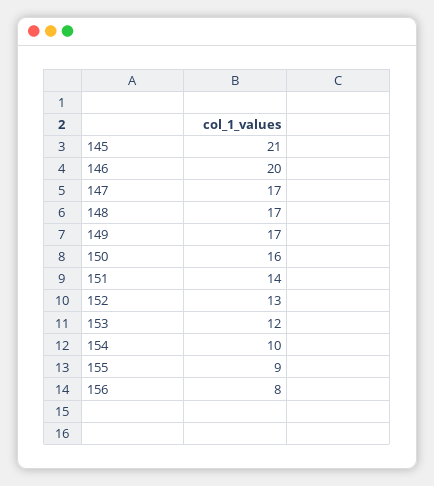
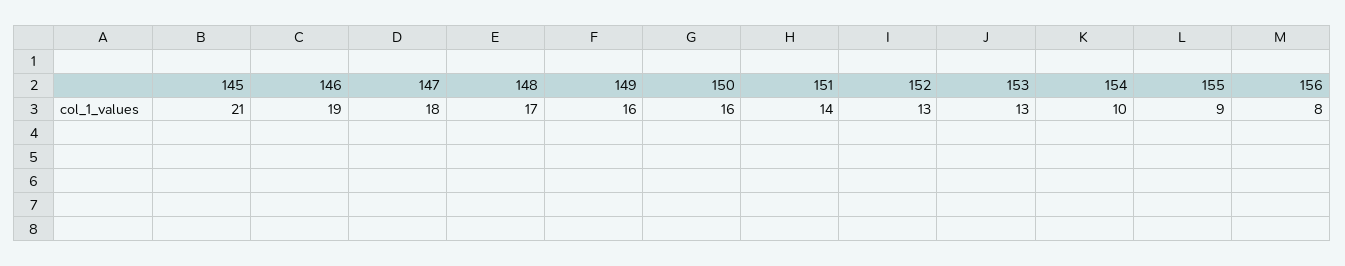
  {
    "145": 21,
-   "146": 20,
+   "146": 19,
-   "147": 17,
+   "147": 18,
    "148": 17,
-   "149": 17,
+   "149": 16,
    "150": 16,
    "151": 14,
    "152": 13,
-   "153": 12,
+   "153": 13,
    "154": 10,
    "155": 9,
    "156": 8
  }

